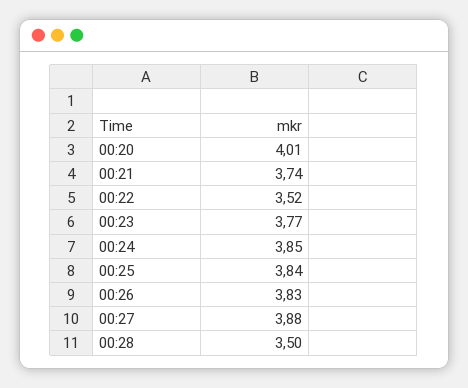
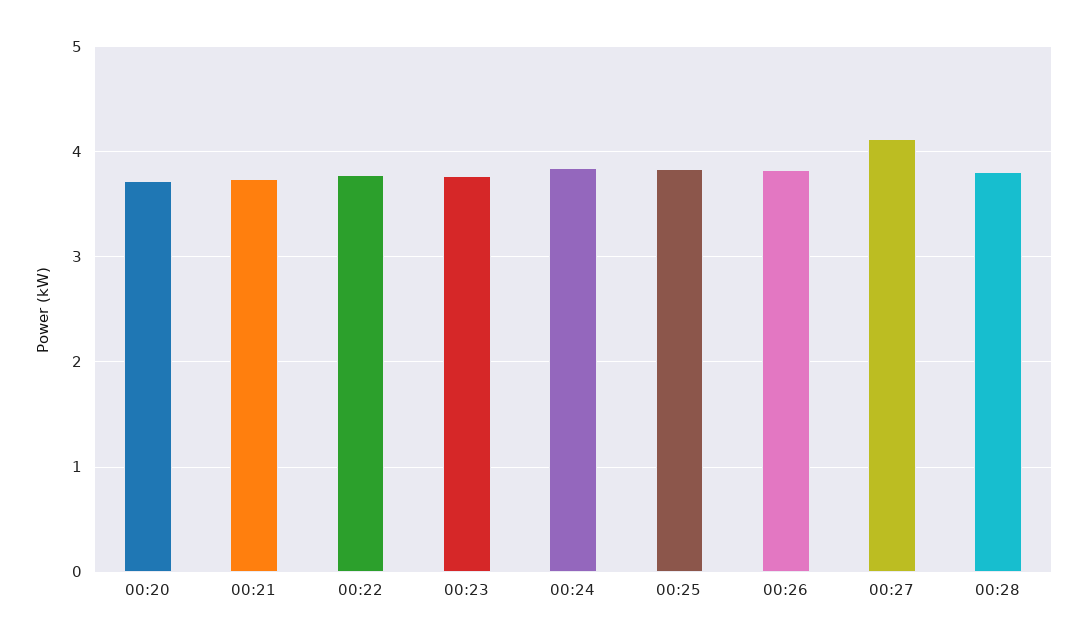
  {
-   "00:20": 4.01,
+   "00:20": 3.7,
    "00:21": 3.74,
-   "00:22": 3.52,
+   "00:22": 3.8,
    "00:23": 3.77,
    "00:24": 3.85,
    "00:25": 3.84,
    "00:26": 3.83,
-   "00:27": 3.88,
+   "00:27": 4.1,
-   "00:28": 3.5
+   "00:28": 3.8
  }

